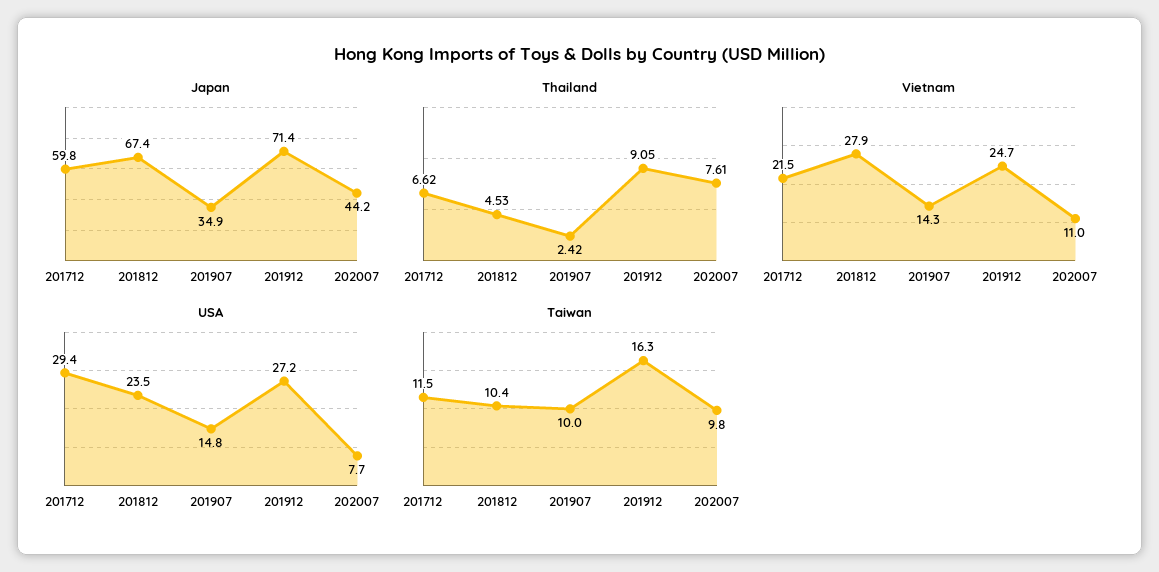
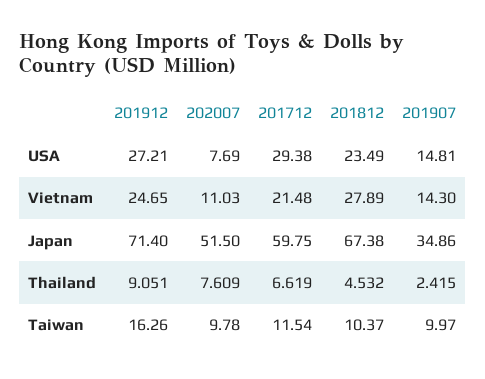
  {
    "Japan": {
      "201712": 59.75,
      "201812": 67.38,
      "201907": 34.86,
      "201912": 71.4,
-     "202007": 44.2
+     "202007": 51.5
    },
    "Thailand": {
      "201712": 6.619,
      "201812": 4.532,
      "201907": 2.415,
      "201912": 9.051,
      "202007": 7.609
    },
    "Vietnam": {
      "201712": 21.48,
      "201812": 27.89,
      "201907": 14.3,
      "201912": 24.65,
      "202007": 11.03
    },
    "USA": {
      "201712": 29.38,
      "201812": 23.49,
      "201907": 14.81,
      "201912": 27.21,
      "202007": 7.69
    },
    "Taiwan": {
      "201712": 11.54,
      "201812": 10.37,
      "201907": 9.97,
      "201912": 16.26,
      "202007": 9.78
    }
  }

